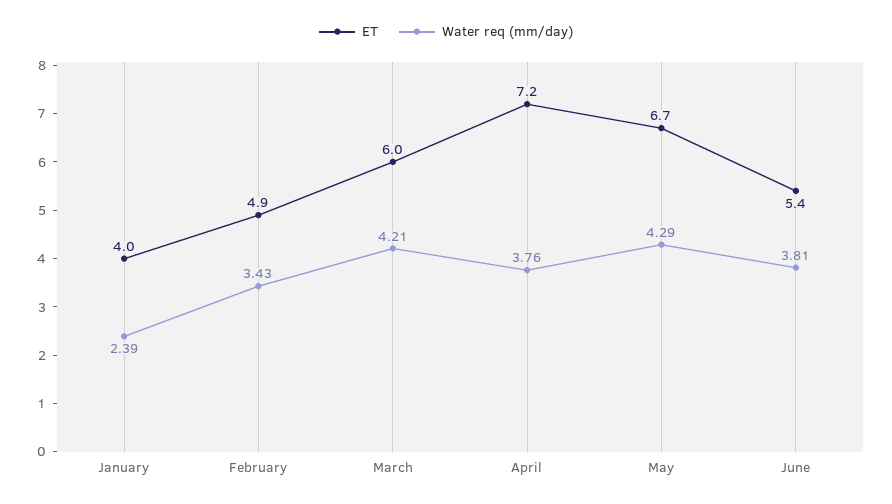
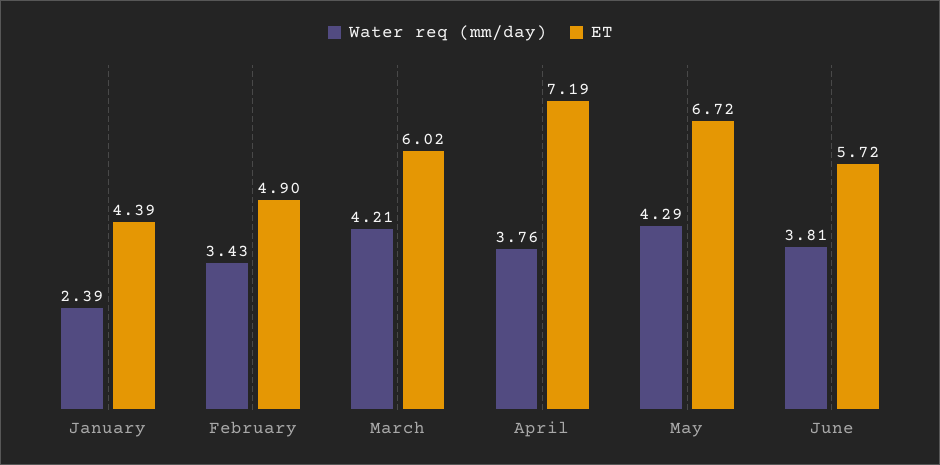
  {
    "ET": {
-     "January": 4,
+     "January": 4.39,
      "February": 4.9,
      "March": 6.02,
      "April": 7.19,
      "May": 6.72,
-     "June": 5.4
+     "June": 5.72
    },
    "Water req (mm/day)": {
      "January": 2.39,
      "February": 3.43,
      "March": 4.21,
      "April": 3.76,
      "May": 4.29,
      "June": 3.81
    }
  }

